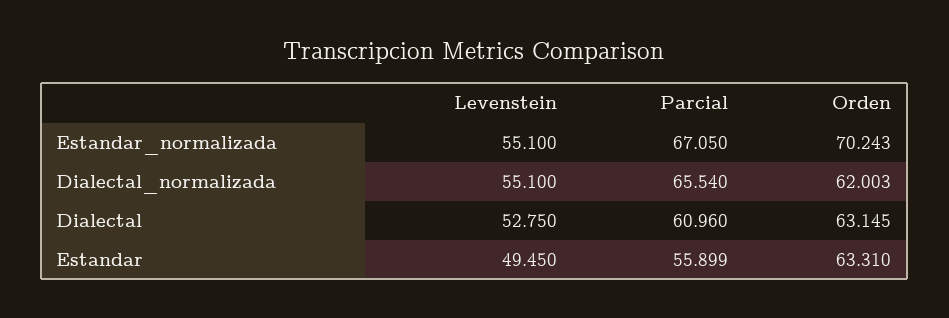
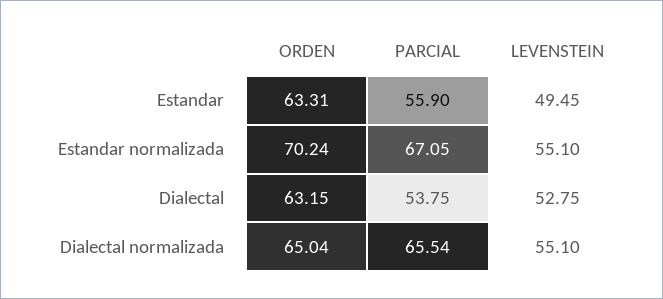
  {
    "Levenstein": {
      "Estandar_normalizada": 55.1,
      "Dialectal_normalizada": 55.1,
      "Dialectal": 52.75,
      "Estandar": 49.45
    },
    "Parcial": {
      "Estandar_normalizada": 67.05,
      "Dialectal_normalizada": 65.54,
-     "Dialectal": 60.96,
+     "Dialectal": 53.75,
      "Estandar": 55.899
    },
    "Orden": {
      "Estandar_normalizada": 70.243,
-     "Dialectal_normalizada": 62.003,
+     "Dialectal_normalizada": 65.04,
      "Dialectal": 63.145,
      "Estandar": 63.31
    }
  }

